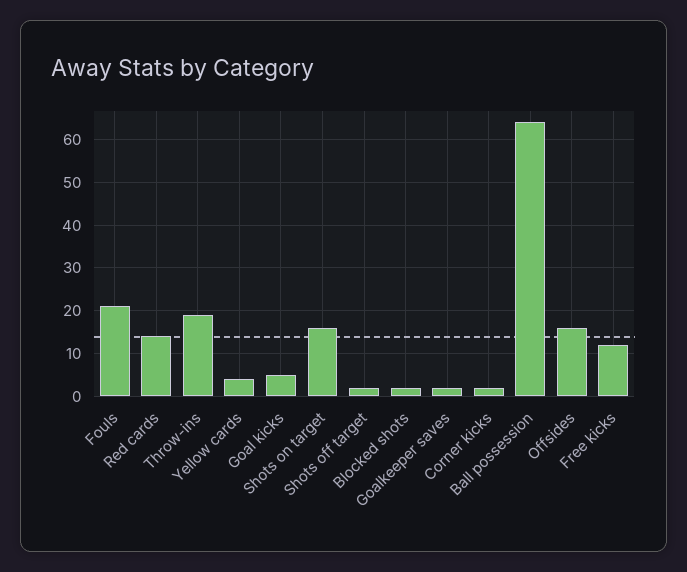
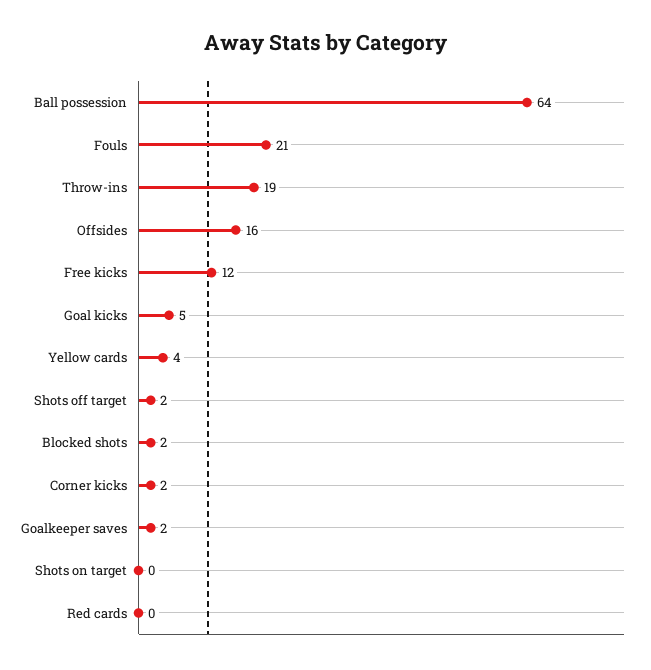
  {
    "Fouls": 21,
-   "Red cards": 15,
+   "Red cards": 0,
    "Throw-ins": 19,
    "Yellow cards": 4,
    "Goal kicks": 5,
-   "Shots on target": 15,
+   "Shots on target": 0,
    "Shots off target": 2,
    "Blocked shots": 2,
    "Goalkeeper saves": 2,
    "Corner kicks": 2,
    "Ball possession": 64,
    "Offsides": 16,
    "Free kicks": 12
  }

